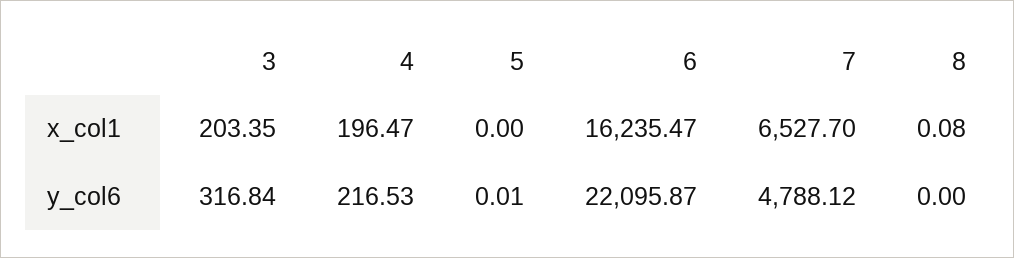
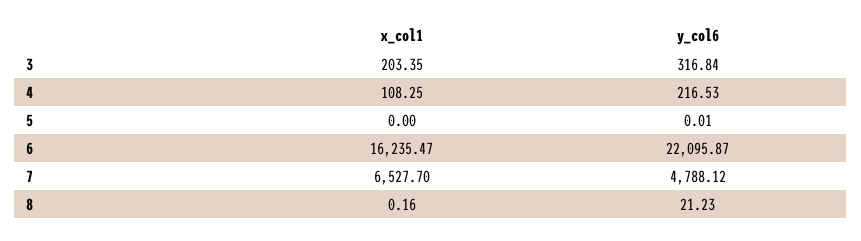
  {
    "3": {
      "x_col1": 203.35,
      "y_col6": 316.84
    },
    "4": {
-     "x_col1": 196.47,
+     "x_col1": 108.25,
      "y_col6": 216.53
    },
    "5": {
      "x_col1": 0,
      "y_col6": 0.01
    },
    "6": {
      "x_col1": 16235.47,
      "y_col6": 22095.87
    },
    "7": {
      "x_col1": 6527.7,
      "y_col6": 4788.12
    },
    "8": {
-     "x_col1": 0.08,
+     "x_col1": 0.16,
-     "y_col6": 0
+     "y_col6": 21.23
    }
  }

